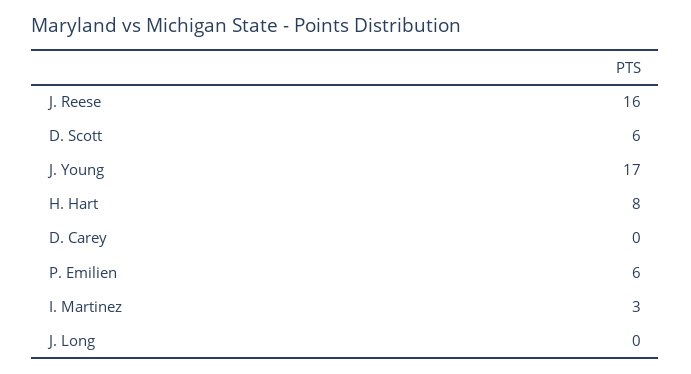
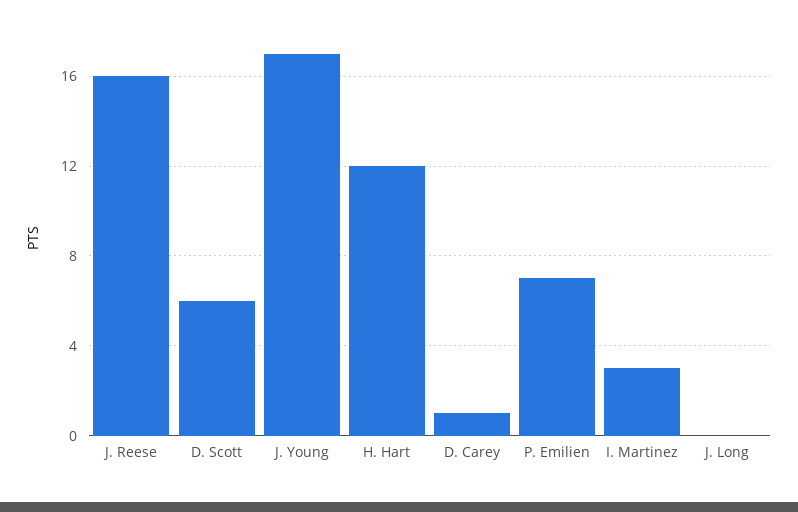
  {
    "J. Reese": 16,
    "D. Scott": 6,
    "J. Young": 17,
-   "H. Hart": 8,
+   "H. Hart": 12,
-   "D. Carey": 0,
+   "D. Carey": 1,
-   "P. Emilien": 6,
+   "P. Emilien": 7,
    "I. Martinez": 3,
    "J. Long": 0
  }

